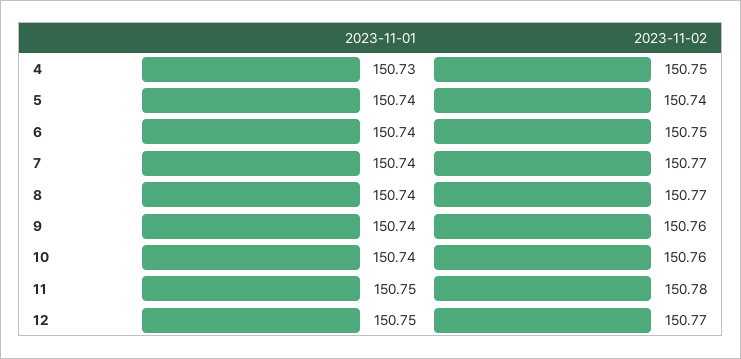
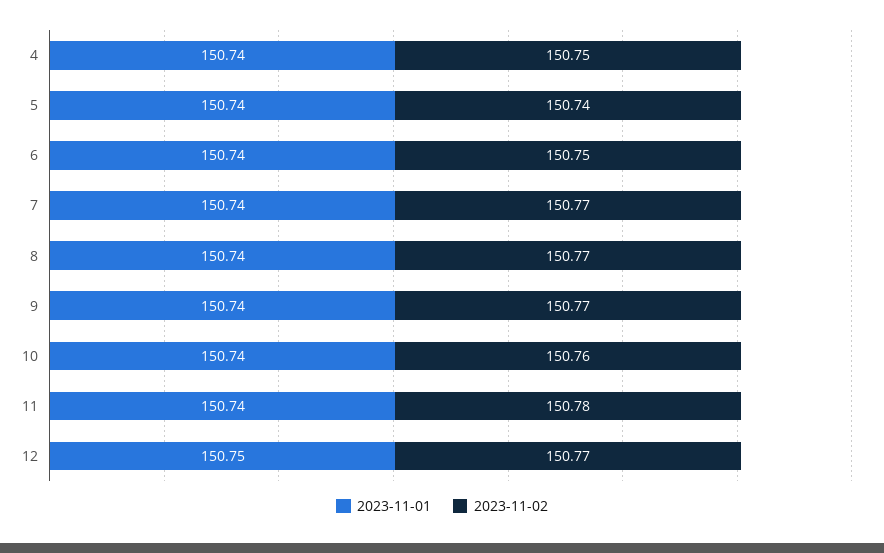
  {
    "2023-11-01": {
-     "4": 150.73,
+     "4": 150.74,
      "5": 150.74,
      "6": 150.74,
      "7": 150.74,
      "8": 150.74,
      "9": 150.74,
      "10": 150.74,
-     "11": 150.75,
+     "11": 150.74,
      "12": 150.75
    },
    "2023-11-02": {
      "4": 150.75,
      "5": 150.74,
      "6": 150.75,
      "7": 150.77,
      "8": 150.77,
-     "9": 150.76,
+     "9": 150.77,
      "10": 150.76,
      "11": 150.78,
      "12": 150.77
    }
  }

